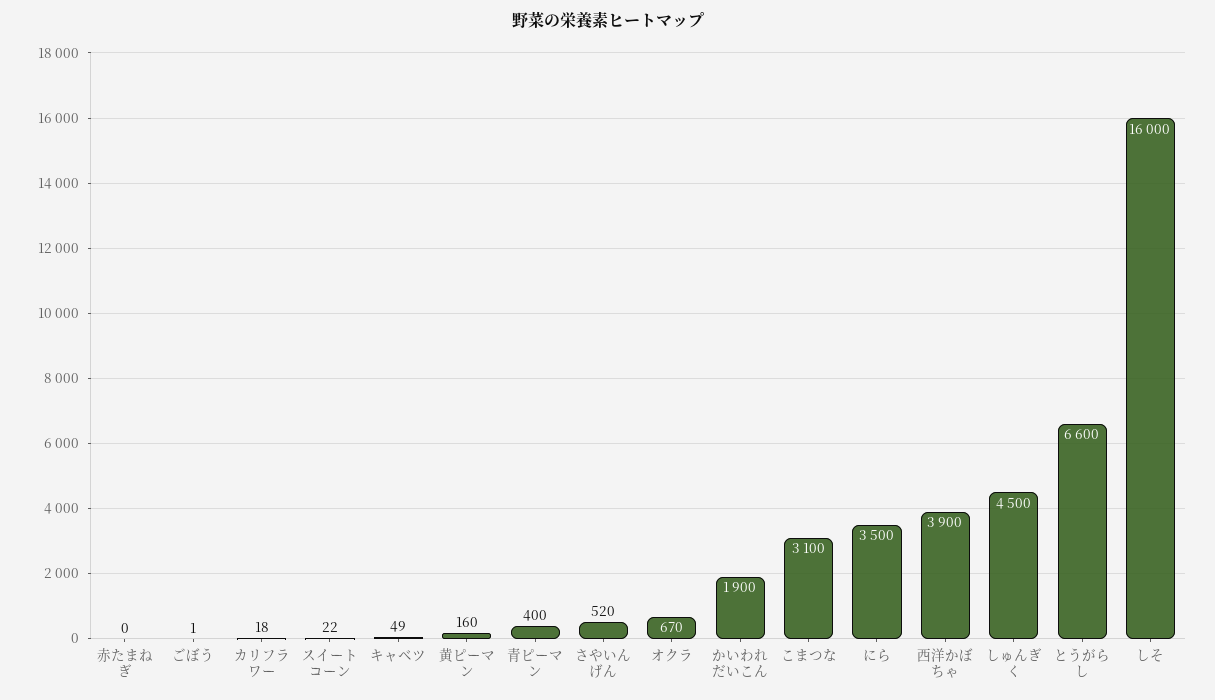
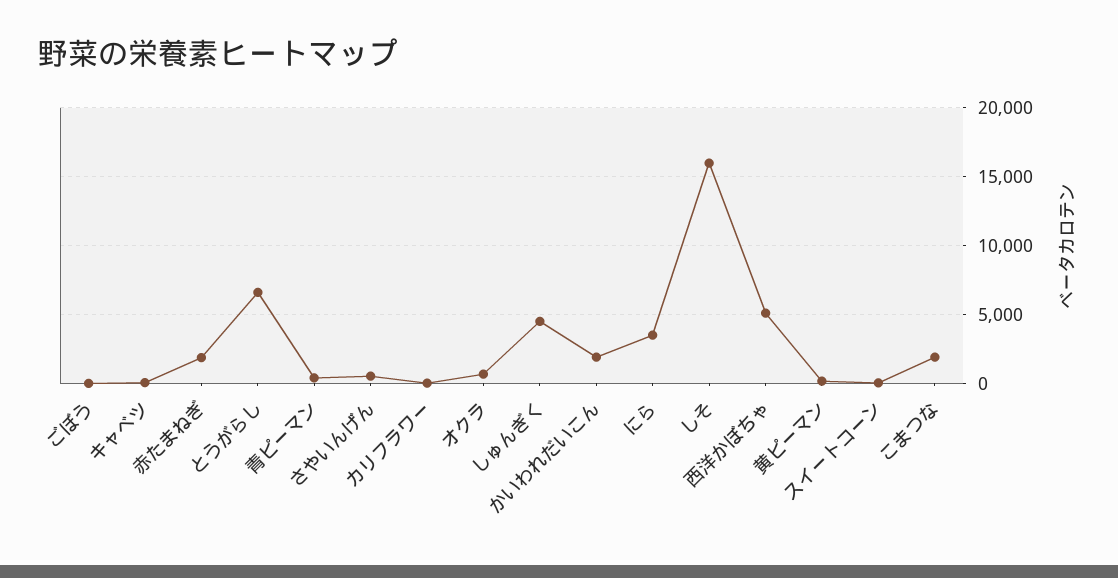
  {
-   "赤たまねぎ": 0,
+   "赤たまねぎ": 2000,
    "ごぼう": 1,
    "カリフラワー": 18,
    "スイートコーン": 22,
    "キャベツ": 49,
    "黄ピーマン": 160,
    "青ピーマン": 400,
    "さやいんげん": 520,
    "オクラ": 670,
    "かいわれだいこん": 1900,
-   "こまつな": 3100,
+   "こまつな": 2000,
    "にら": 3500,
-   "西洋かぼちゃ": 3900,
+   "西洋かぼちゃ": 5000,
    "しゅんぎく": 4500,
    "とうがらし": 6600,
    "しそ": 16000
  }

